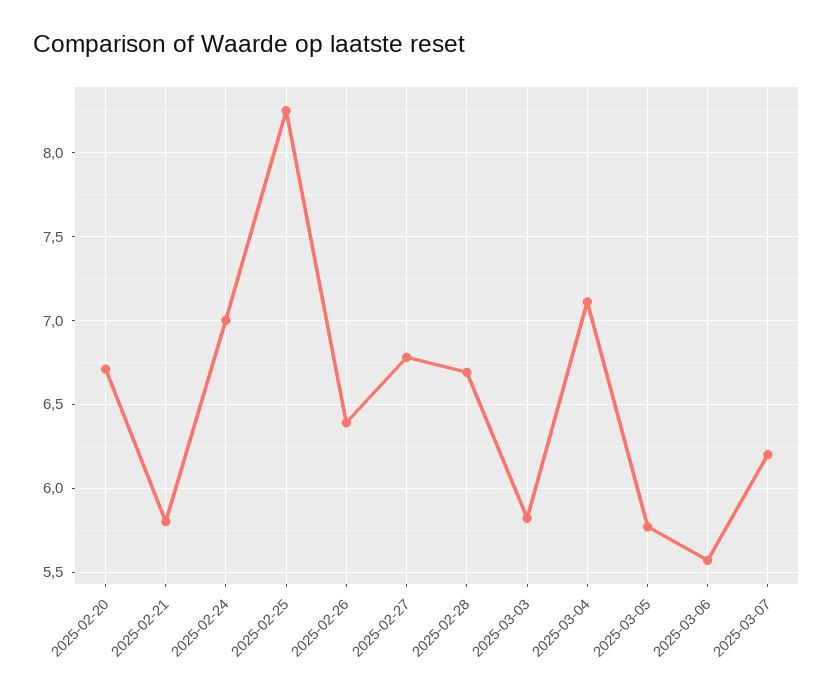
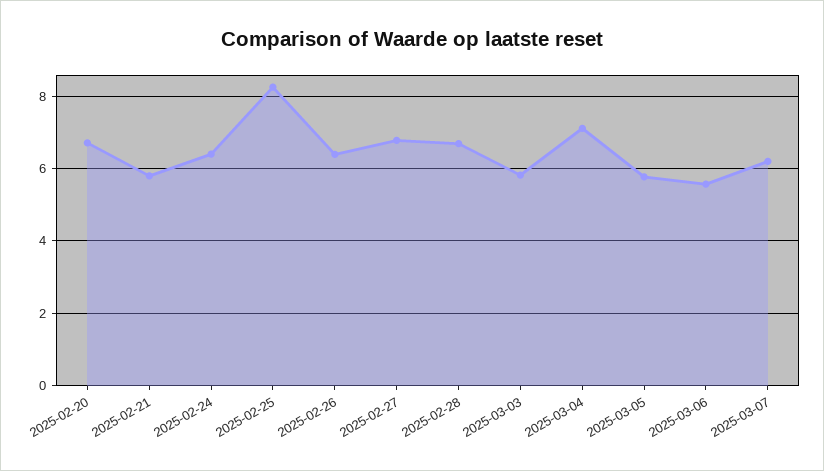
  {
    "2025-02-20": 6.7,
    "2025-02-21": 5.8,
-   "2025-02-24": 7,
+   "2025-02-24": 6.4,
    "2025-02-25": 8.25,
    "2025-02-26": 6.4,
    "2025-02-27": 6.8,
    "2025-02-28": 6.7,
    "2025-03-03": 5.8,
    "2025-03-04": 7.1,
    "2025-03-05": 5.75,
    "2025-03-06": 5.55,
    "2025-03-07": 6.2
  }

